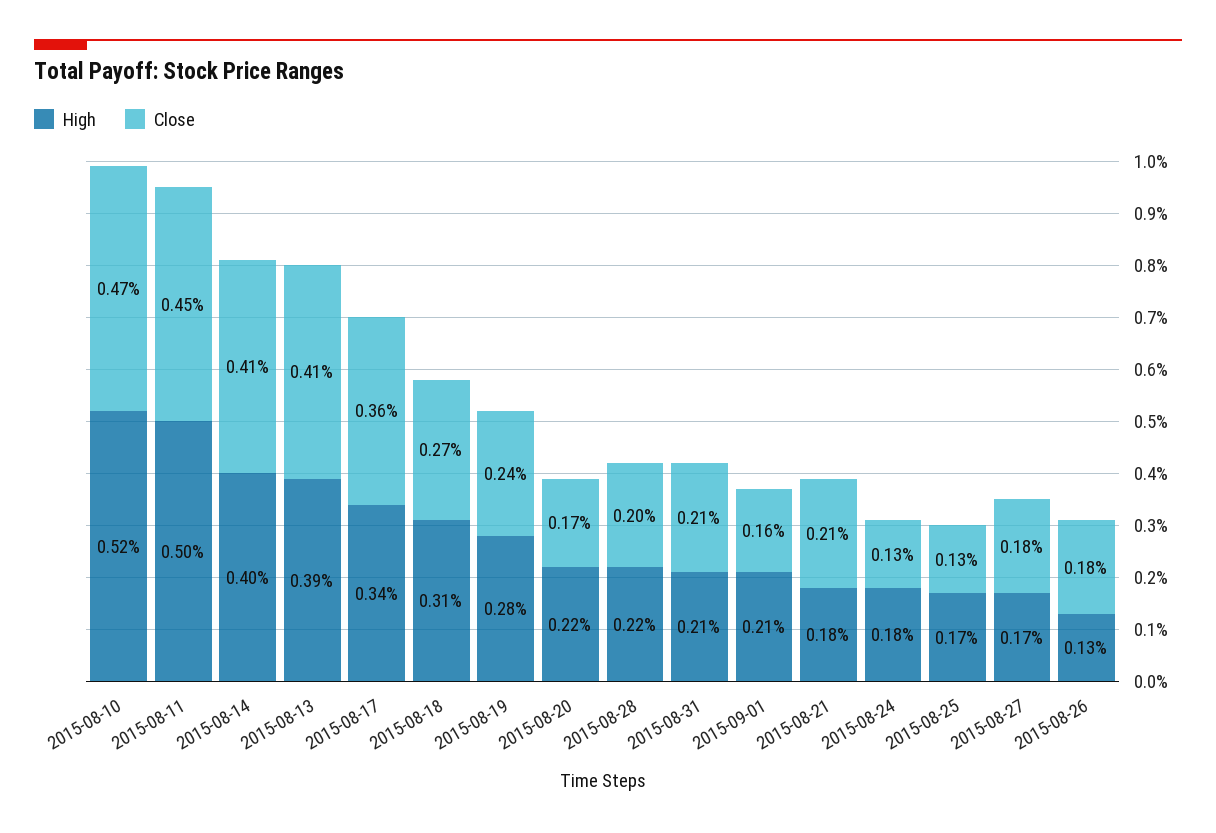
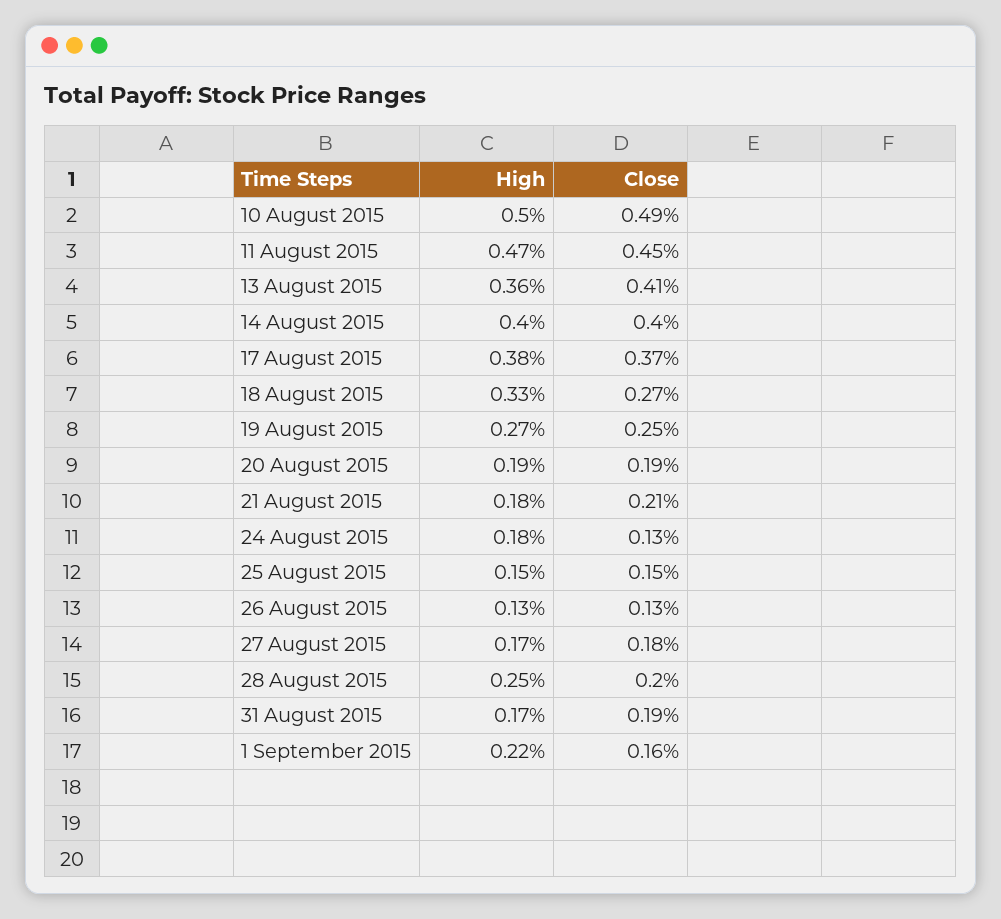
  {
    "High": {
-     "2015-08-10": 0.52,
+     "2015-08-10": 0.5,
-     "2015-08-11": 0.5,
+     "2015-08-11": 0.47,
      "2015-08-14": 0.4,
-     "2015-08-13": 0.39,
+     "2015-08-13": 0.36,
-     "2015-08-17": 0.34,
+     "2015-08-17": 0.38,
-     "2015-08-18": 0.31,
+     "2015-08-18": 0.33,
-     "2015-08-19": 0.28,
+     "2015-08-19": 0.27,
-     "2015-08-20": 0.22,
+     "2015-08-20": 0.19,
-     "2015-08-28": 0.22,
+     "2015-08-28": 0.25,
-     "2015-08-31": 0.21,
+     "2015-08-31": 0.17,
-     "2015-09-01": 0.21,
+     "2015-09-01": 0.22,
      "2015-08-21": 0.18,
      "2015-08-24": 0.18,
-     "2015-08-25": 0.17,
+     "2015-08-25": 0.15,
      "2015-08-27": 0.17,
      "2015-08-26": 0.13
    },
    "Close": {
-     "2015-08-10": 0.47,
+     "2015-08-10": 0.49,
      "2015-08-11": 0.45,
-     "2015-08-14": 0.41,
+     "2015-08-14": 0.4,
      "2015-08-13": 0.41,
-     "2015-08-17": 0.36,
+     "2015-08-17": 0.37,
      "2015-08-18": 0.27,
-     "2015-08-19": 0.24,
+     "2015-08-19": 0.25,
-     "2015-08-20": 0.17,
+     "2015-08-20": 0.19,
      "2015-08-28": 0.2,
-     "2015-08-31": 0.21,
+     "2015-08-31": 0.19,
      "2015-09-01": 0.16,
      "2015-08-21": 0.21,
      "2015-08-24": 0.13,
-     "2015-08-25": 0.13,
+     "2015-08-25": 0.15,
      "2015-08-27": 0.18,
-     "2015-08-26": 0.18
+     "2015-08-26": 0.13
    }
  }

